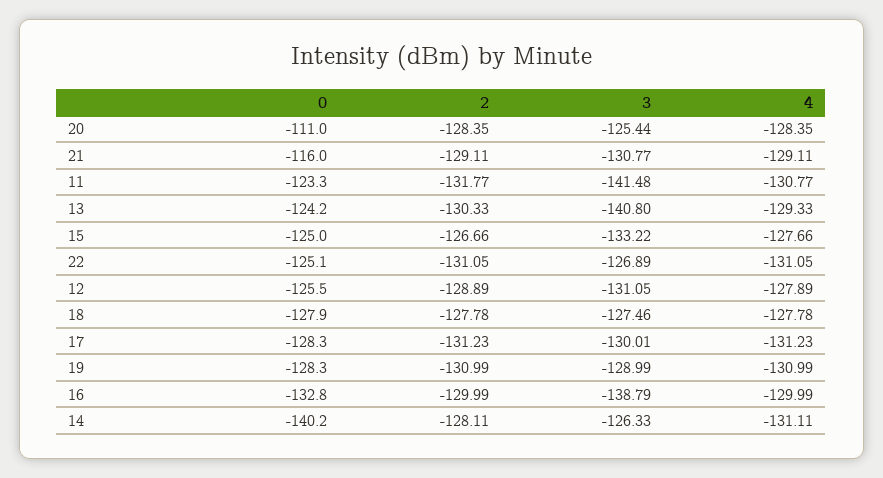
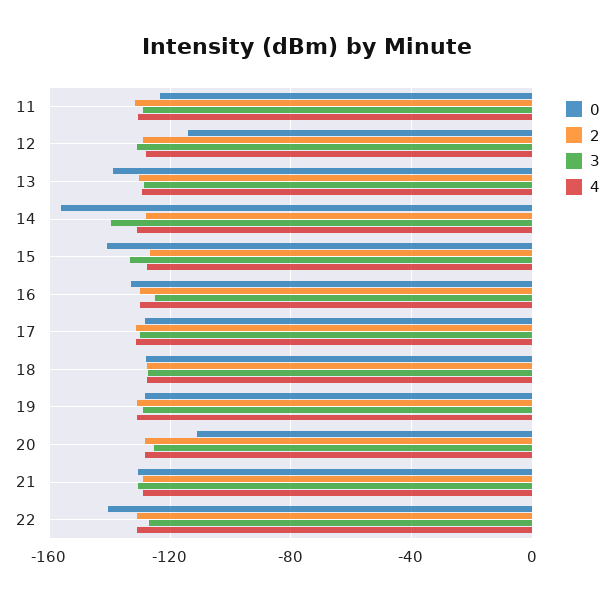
  {
    "0": {
      "20": -111,
-     "21": -116,
+     "21": -130,
      "11": -123.3,
-     "13": -124.2,
+     "13": -140,
-     "15": -125,
+     "15": -140,
-     "22": -125.1,
+     "22": -140,
-     "12": -125.5,
+     "12": -115,
      "18": -127.9,
      "17": -128.3,
      "19": -128.3,
      "16": -132.8,
-     "14": -140.2
+     "14": -155
    },
    "2": {
      "20": -128.35,
      "21": -129.11,
      "11": -131.77,
      "13": -130.33,
      "15": -126.66,
      "22": -131.05,
      "12": -128.89,
      "18": -127.78,
      "17": -131.23,
      "19": -130.99,
      "16": -129.99,
      "14": -128.11
    },
    "3": {
      "20": -125.44,
      "21": -130.77,
-     "11": -141.48,
+     "11": -130,
-     "13": -140.8,
+     "13": -130,
      "15": -133.22,
      "22": -126.89,
      "12": -131.05,
      "18": -127.46,
      "17": -130.01,
      "19": -128.99,
-     "16": -138.79,
+     "16": -125,
-     "14": -126.33
+     "14": -140
    },
    "4": {
      "20": -128.35,
      "21": -129.11,
      "11": -130.77,
      "13": -129.33,
      "15": -127.66,
      "22": -131.05,
      "12": -127.89,
      "18": -127.78,
      "17": -131.23,
      "19": -130.99,
      "16": -129.99,
      "14": -131.11
    }
  }

